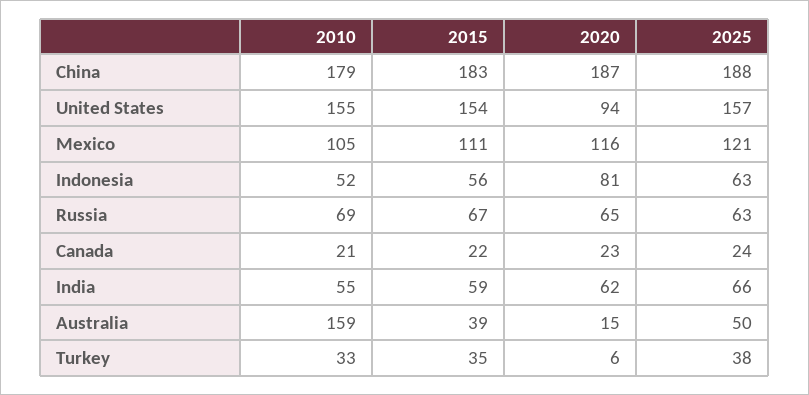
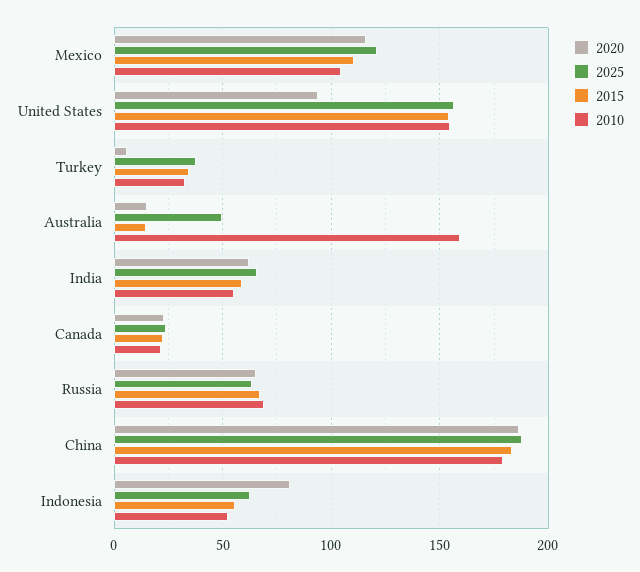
  {
    "2010": {
      "China": 179,
      "United States": 155,
      "Mexico": 105,
      "Indonesia": 52,
      "Russia": 69,
      "Canada": 21,
      "India": 55,
      "Australia": 159,
      "Turkey": 33
    },
    "2015": {
      "China": 183,
      "United States": 154,
      "Mexico": 111,
      "Indonesia": 56,
      "Russia": 67,
      "Canada": 22,
      "India": 59,
-     "Australia": 39,
+     "Australia": 15,
      "Turkey": 35
    },
    "2020": {
      "China": 187,
      "United States": 94,
      "Mexico": 116,
      "Indonesia": 81,
      "Russia": 65,
      "Canada": 23,
      "India": 62,
      "Australia": 15,
      "Turkey": 6
    },
    "2025": {
      "China": 188,
      "United States": 157,
      "Mexico": 121,
      "Indonesia": 63,
      "Russia": 63,
      "Canada": 24,
      "India": 66,
      "Australia": 50,
      "Turkey": 38
    }
  }

